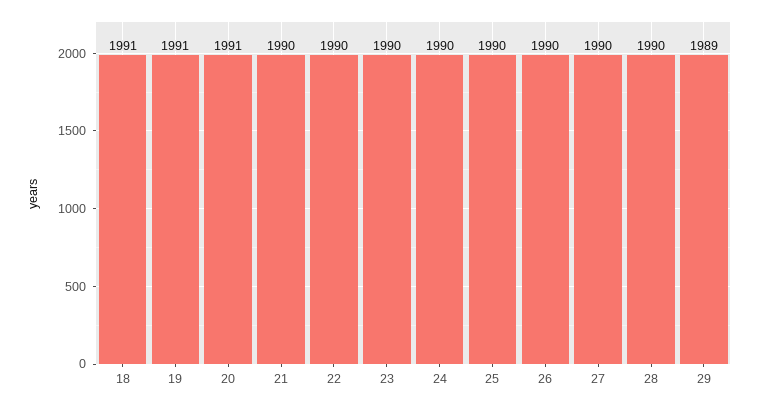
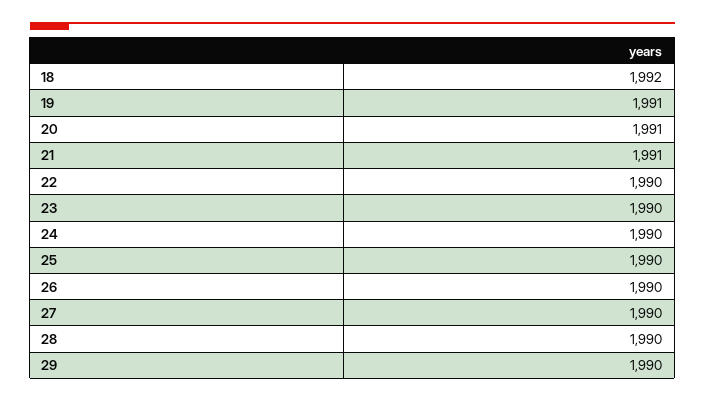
  {
-   "18": 1991,
+   "18": 1992,
    "19": 1991,
    "20": 1991,
-   "21": 1990,
+   "21": 1991,
    "22": 1990,
    "23": 1990,
    "24": 1990,
    "25": 1990,
    "26": 1990,
    "27": 1990,
    "28": 1990,
-   "29": 1989
+   "29": 1990
  }

